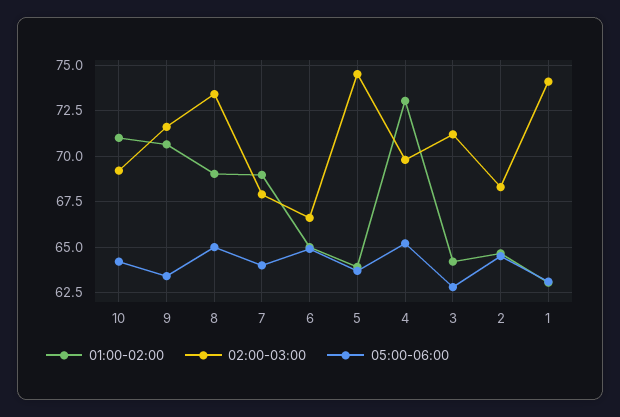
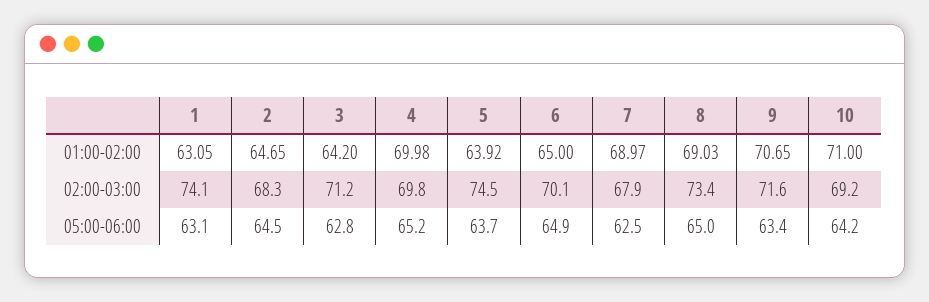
  {
    "01:00-02:00": {
      "10": 71,
      "9": 70.65,
      "8": 69.03,
      "7": 68.97,
      "6": 65,
      "5": 63.92,
-     "4": 73,
+     "4": 69.98,
      "3": 64.2,
      "2": 64.65,
      "1": 63.05
    },
    "02:00-03:00": {
      "10": 69.2,
      "9": 71.6,
      "8": 73.4,
      "7": 67.9,
-     "6": 66.5,
+     "6": 70.1,
      "5": 74.5,
      "4": 69.8,
      "3": 71.2,
      "2": 68.3,
      "1": 74.1
    },
    "05:00-06:00": {
      "10": 64.2,
      "9": 63.4,
      "8": 65,
-     "7": 64,
+     "7": 62.5,
      "6": 64.9,
      "5": 63.7,
      "4": 65.2,
      "3": 62.8,
      "2": 64.5,
      "1": 63.1
    }
  }

